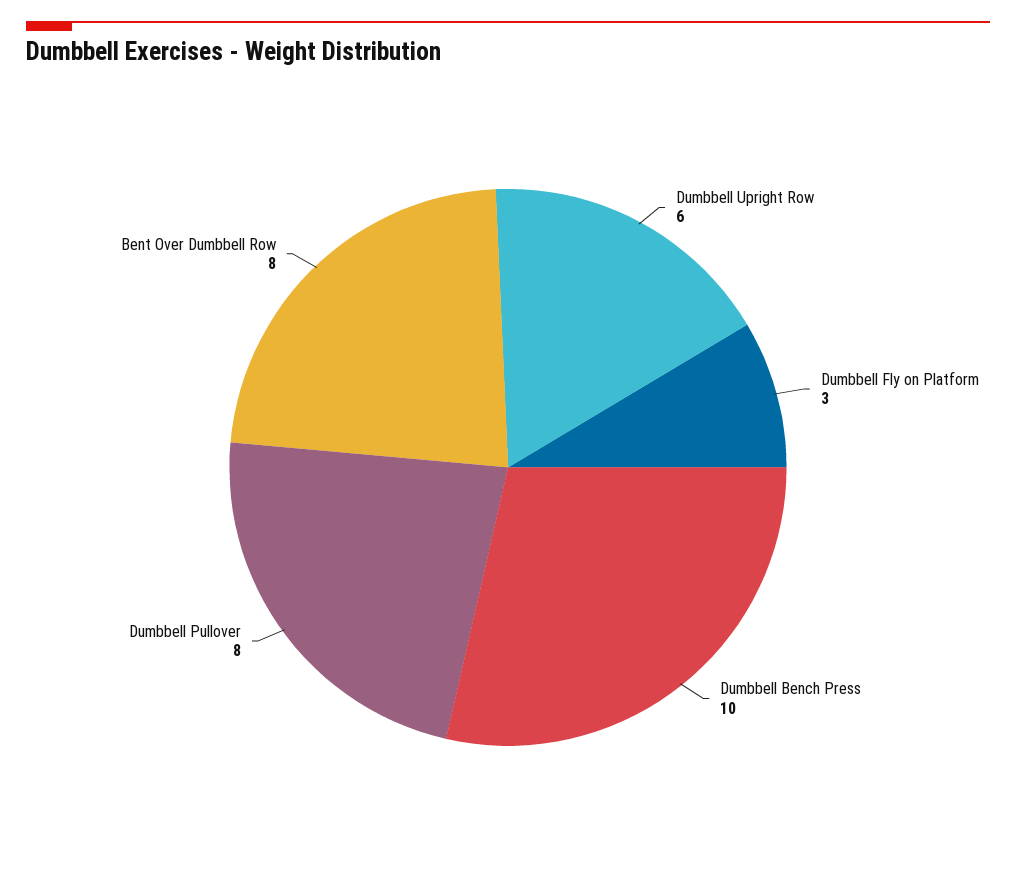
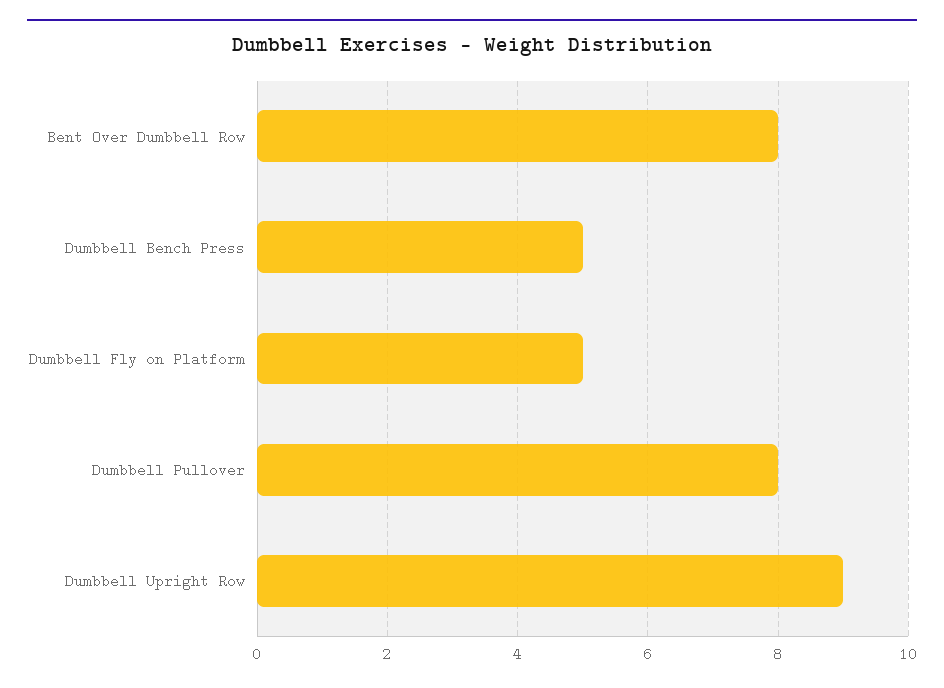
  {
-   "Dumbbell Upright Row": 6,
+   "Dumbbell Upright Row": 9,
-   "Dumbbell Fly on Platform": 3,
+   "Dumbbell Fly on Platform": 5,
-   "Dumbbell Bench Press": 10,
+   "Dumbbell Bench Press": 5,
    "Dumbbell Pullover": 8,
    "Bent Over Dumbbell Row": 8
  }

